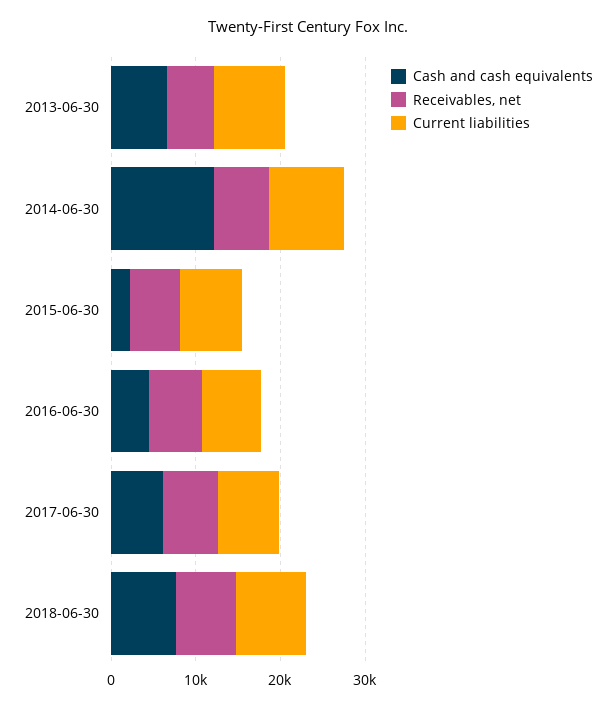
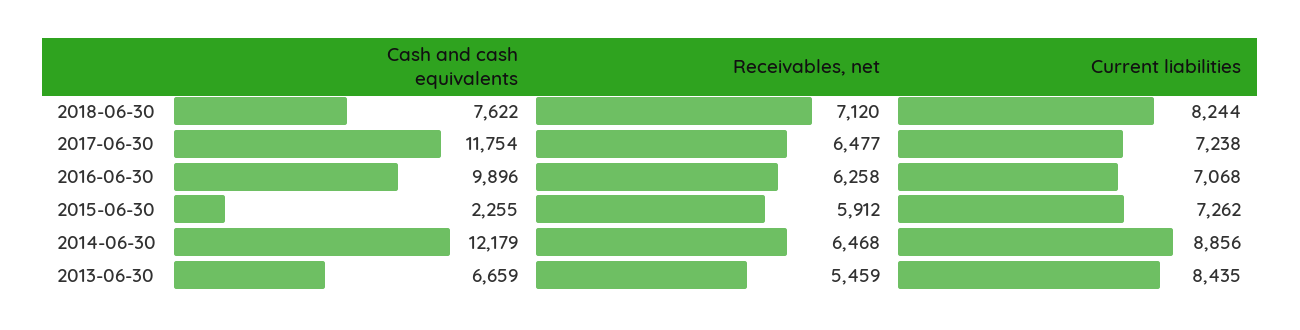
  {
    "Cash and cash equivalents": {
      "2013-06-30": 6659,
      "2014-06-30": 12179,
      "2015-06-30": 2255,
-     "2016-06-30": 4000,
+     "2016-06-30": 9896,
-     "2017-06-30": 6000,
+     "2017-06-30": 11754,
      "2018-06-30": 7622
    },
    "Receivables, net": {
      "2013-06-30": 5459,
      "2014-06-30": 6468,
      "2015-06-30": 5912,
      "2016-06-30": 6258,
      "2017-06-30": 6477,
      "2018-06-30": 7120
    },
    "Current liabilities": {
      "2013-06-30": 8435,
      "2014-06-30": 8856,
      "2015-06-30": 7262,
      "2016-06-30": 7068,
      "2017-06-30": 7238,
      "2018-06-30": 8244
    }
  }

